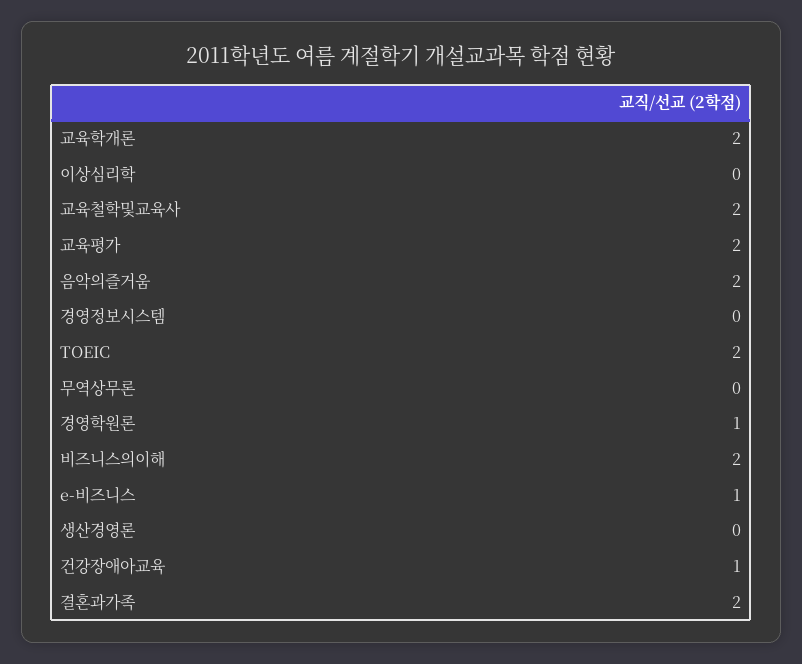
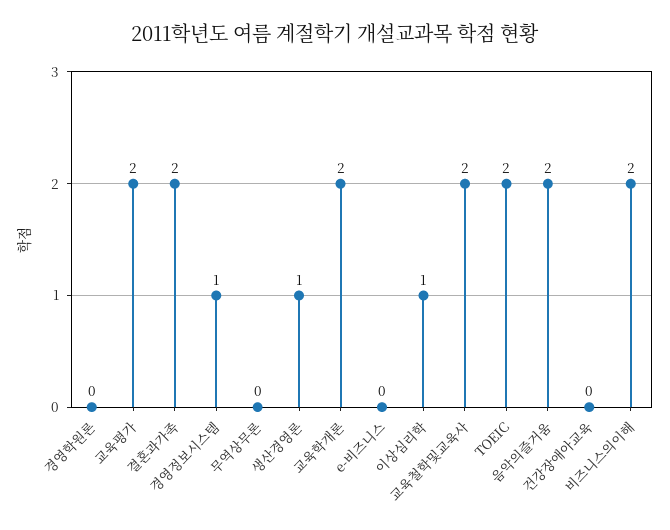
  {
    "교육학개론": 2,
-   "이상심리학": 0,
+   "이상심리학": 1,
    "교육철학및교육사": 2,
    "교육평가": 2,
    "음악의즐거움": 2,
-   "경영정보시스템": 0,
+   "경영정보시스템": 1,
    "TOEIC": 2,
    "무역상무론": 0,
-   "경영학원론": 1,
+   "경영학원론": 0,
    "비즈니스의이해": 2,
-   "e-비즈니스": 1,
+   "e-비즈니스": 0,
-   "생산경영론": 0,
+   "생산경영론": 1,
-   "건강장애아교육": 1,
+   "건강장애아교육": 0,
    "결혼과가족": 2
  }

